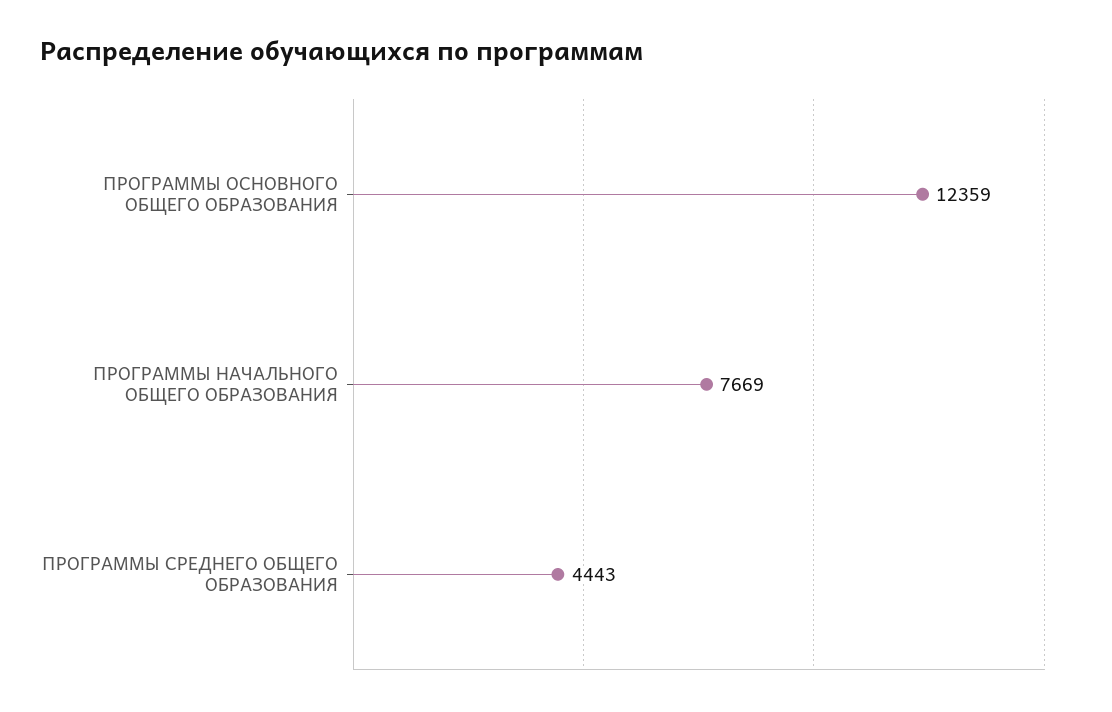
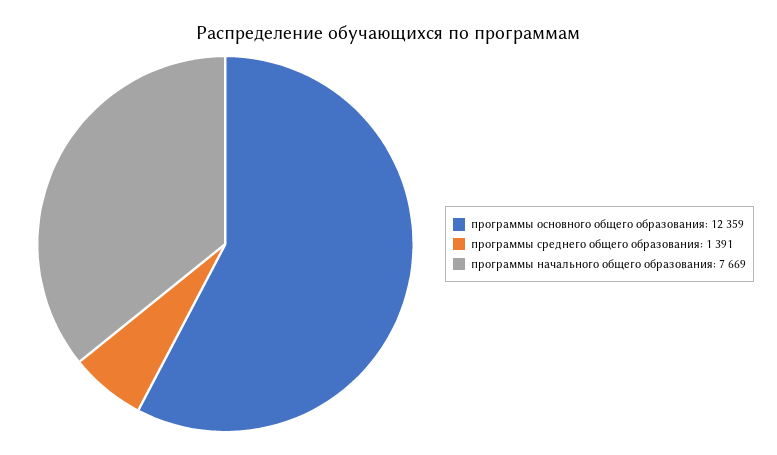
  {
    "ПРОГРАММЫ ОСНОВНОГО ОБЩЕГО ОБРАЗОВАНИЯ": 12359,
    "ПРОГРАММЫ НАЧАЛЬНОГО ОБЩЕГО ОБРАЗОВАНИЯ": 7669,
-   "ПРОГРАММЫ СРЕДНЕГО ОБЩЕГО ОБРАЗОВАНИЯ": 4443
+   "ПРОГРАММЫ СРЕДНЕГО ОБЩЕГО ОБРАЗОВАНИЯ": 1391
  }

